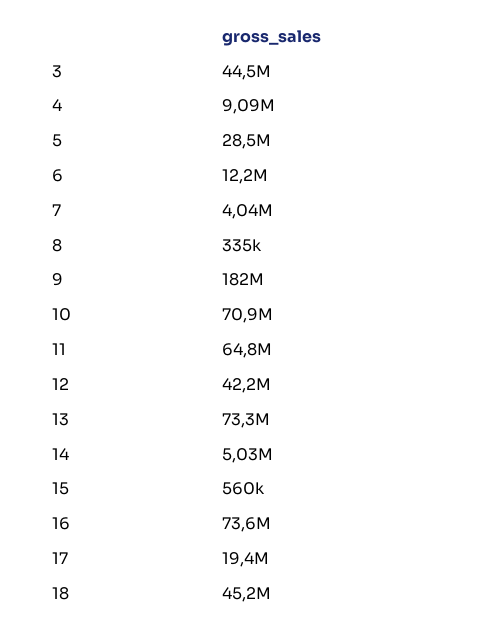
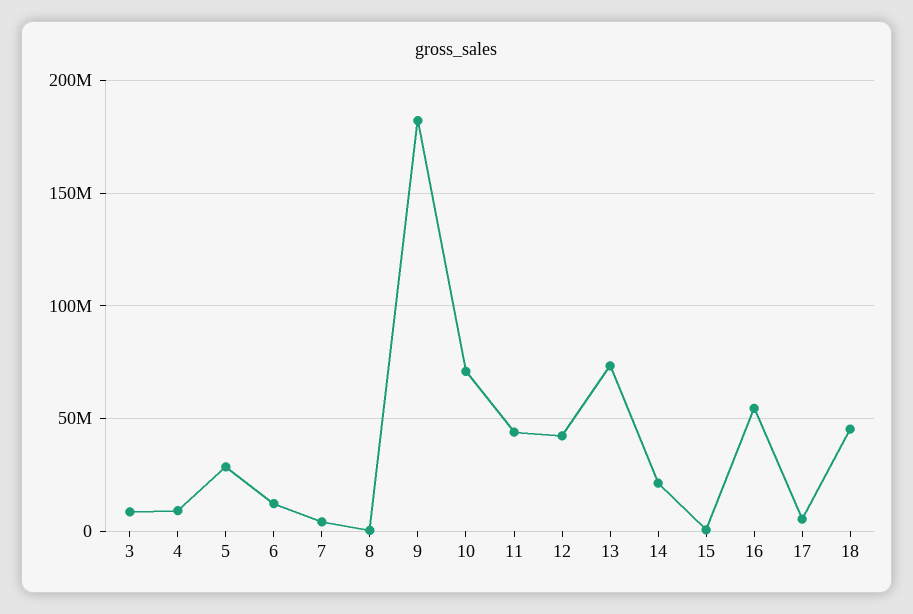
  {
-   "3": 44500000,
+   "3": 10000000,
    "4": 9090000,
    "5": 28500000,
    "6": 12200000,
    "7": 4040000,
    "8": 335000,
    "9": 182000000,
    "10": 70900000,
-   "11": 64800000,
+   "11": 45000000,
    "12": 42200000,
    "13": 73300000,
-   "14": 5030000,
+   "14": 20000000,
    "15": 560000,
-   "16": 73600000,
+   "16": 55000000,
-   "17": 19400000,
+   "17": 5000000,
    "18": 45200000
  }

